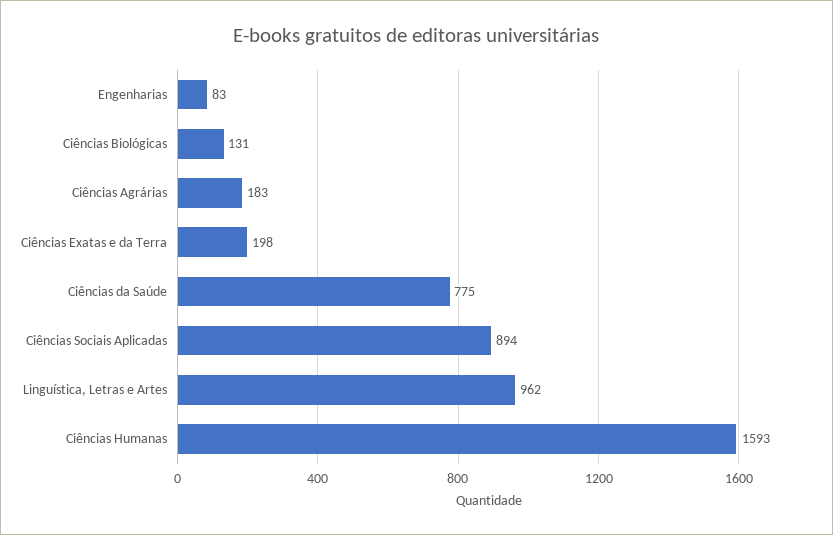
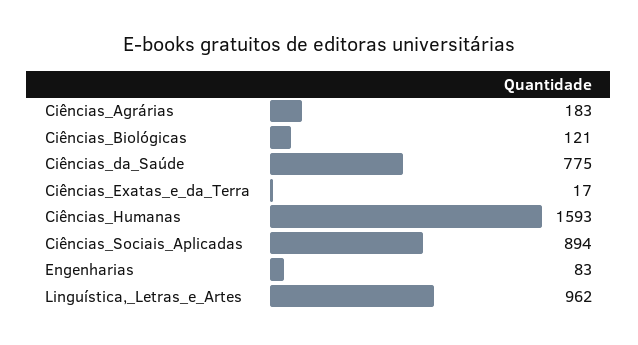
  {
    "Engenharias": 83,
-   "Ciências Biológicas": 131,
+   "Ciências Biológicas": 121,
    "Ciências Agrárias": 183,
-   "Ciências Exatas e da Terra": 198,
+   "Ciências Exatas e da Terra": 17,
    "Ciências da Saúde": 775,
    "Ciências Sociais Aplicadas": 894,
    "Linguística, Letras e Artes": 962,
    "Ciências Humanas": 1593
  }

